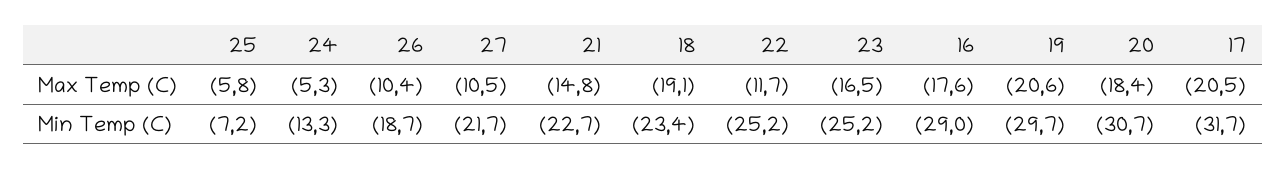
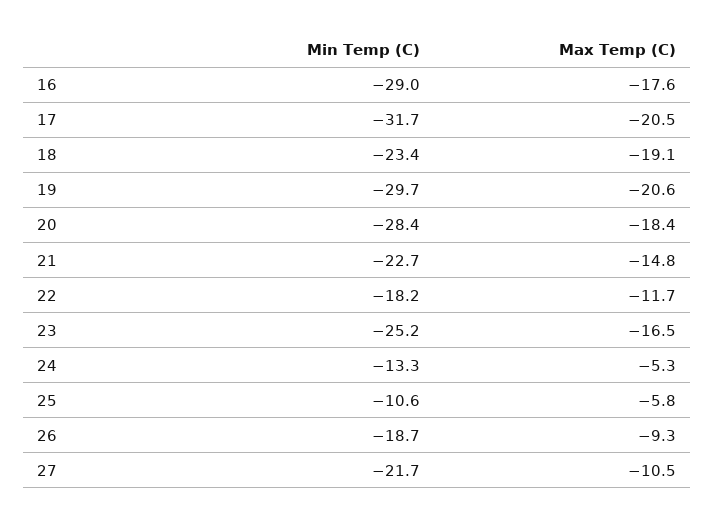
  {
    "25": {
      "Max Temp (C)": -5.8,
-     "Min Temp (C)": -7.2
+     "Min Temp (C)": -10.6
    },
    "24": {
      "Max Temp (C)": -5.3,
      "Min Temp (C)": -13.3
    },
    "26": {
-     "Max Temp (C)": -10.4,
+     "Max Temp (C)": -9.3,
      "Min Temp (C)": -18.7
    },
    "27": {
      "Max Temp (C)": -10.5,
      "Min Temp (C)": -21.7
    },
    "21": {
      "Max Temp (C)": -14.8,
      "Min Temp (C)": -22.7
    },
    "18": {
      "Max Temp (C)": -19.1,
      "Min Temp (C)": -23.4
    },
    "22": {
      "Max Temp (C)": -11.7,
-     "Min Temp (C)": -25.2
+     "Min Temp (C)": -18.2
    },
    "23": {
      "Max Temp (C)": -16.5,
      "Min Temp (C)": -25.2
    },
    "16": {
      "Max Temp (C)": -17.6,
      "Min Temp (C)": -29
    },
    "19": {
      "Max Temp (C)": -20.6,
      "Min Temp (C)": -29.7
    },
    "20": {
      "Max Temp (C)": -18.4,
-     "Min Temp (C)": -30.7
+     "Min Temp (C)": -28.4
    },
    "17": {
      "Max Temp (C)": -20.5,
      "Min Temp (C)": -31.7
    }
  }

